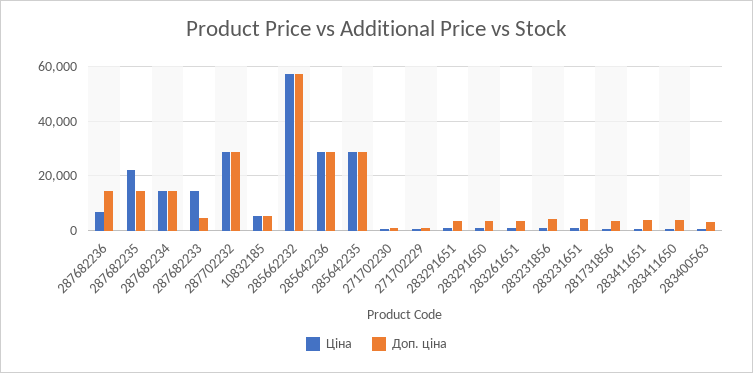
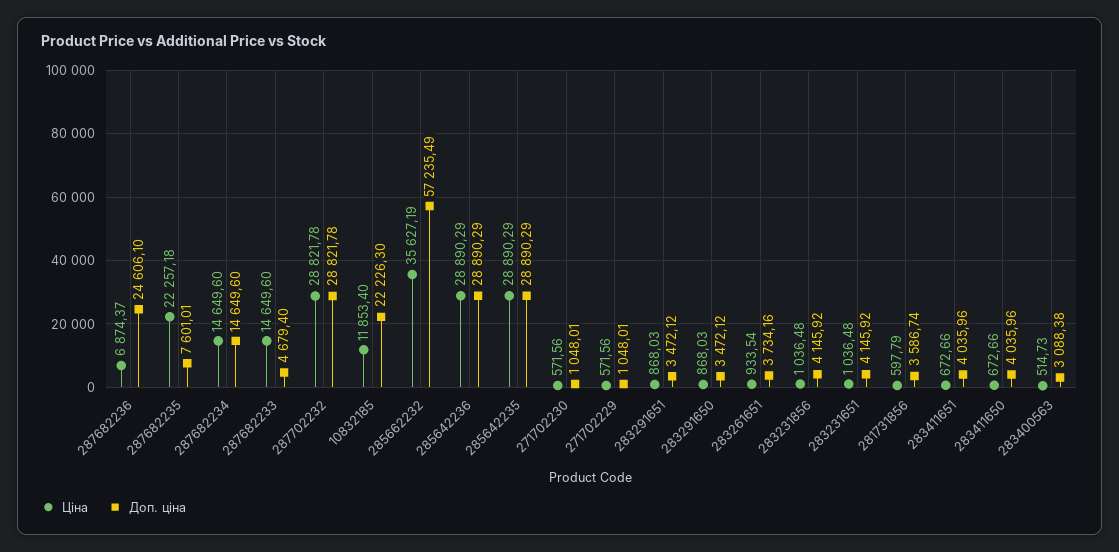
  {
    "Ціна": {
      "287682236": 6874.37,
      "287682235": 22257.18,
      "287682234": 14649.6,
      "287682233": 14649.6,
      "287702232": 28821.78,
-     "10832185": 5000,
+     "10832185": 11853.4,
-     "285662232": 57500,
+     "285662232": 35627.19,
      "285642236": 28890.29,
      "285642235": 28890.29,
      "271702230": 571.56,
      "271702229": 571.56,
      "283291651": 868.03,
      "283291650": 868.03,
      "283261651": 933.54,
      "283231856": 1036.48,
      "283231651": 1036.48,
      "281731856": 597.79,
      "283411651": 672.66,
      "283411650": 672.66,
      "283400563": 514.73
    },
    "Доп. ціна": {
-     "287682236": 15000,
+     "287682236": 24606.1,
-     "287682235": 15000,
+     "287682235": 7601.01,
      "287682234": 14649.6,
      "287682233": 4679.4,
      "287702232": 28821.78,
-     "10832185": 5000,
+     "10832185": 22226.3,
      "285662232": 57235.49,
      "285642236": 28890.29,
      "285642235": 28890.29,
      "271702230": 1048.01,
      "271702229": 1048.01,
      "283291651": 3472.12,
      "283291650": 3472.12,
      "283261651": 3734.16,
      "283231856": 4145.92,
      "283231651": 4145.92,
      "281731856": 3586.74,
      "283411651": 4035.96,
      "283411650": 4035.96,
      "283400563": 3088.38
    }
  }

